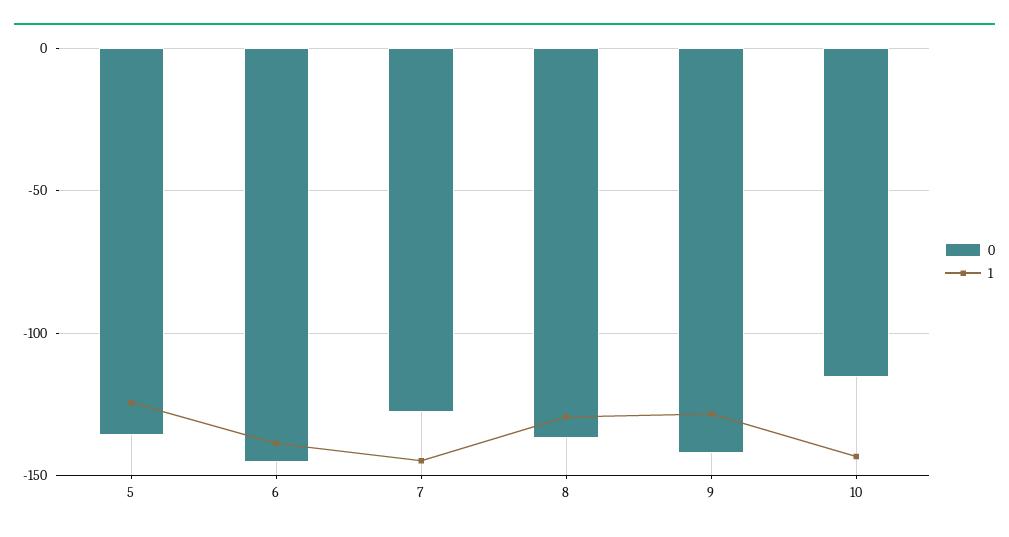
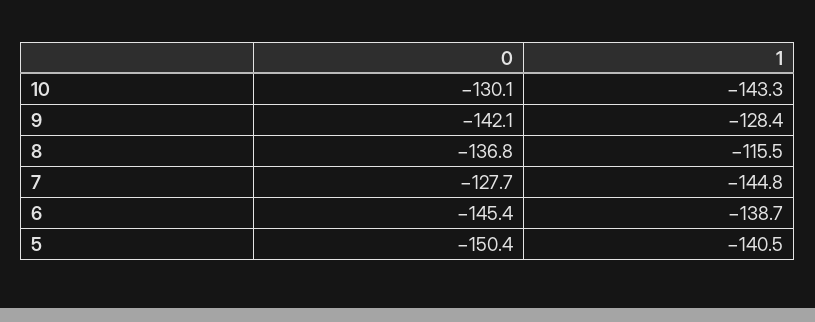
  {
    "0": {
-     "5": -135,
+     "5": -150.4,
      "6": -145.4,
      "7": -127.7,
      "8": -136.8,
      "9": -142.1,
-     "10": -115
+     "10": -130.1
    },
    "1": {
-     "5": -125,
+     "5": -140.5,
      "6": -138.7,
      "7": -144.8,
-     "8": -130,
+     "8": -115.5,
      "9": -128.4,
      "10": -143.3
    }
  }

